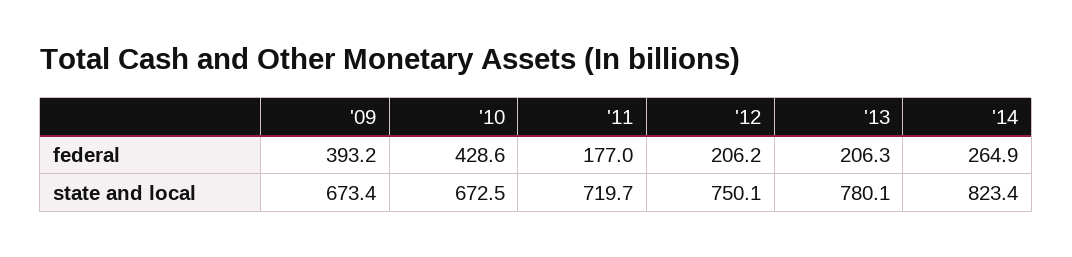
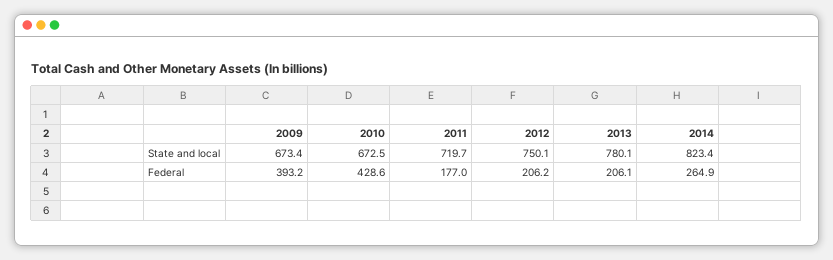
  {
    "'09": {
      "federal": 393.2,
      "state and local": 673.4
    },
    "'10": {
      "federal": 428.6,
      "state and local": 672.5
    },
    "'11": {
      "federal": 177,
      "state and local": 719.7
    },
    "'12": {
      "federal": 206.2,
      "state and local": 750.1
    },
    "'13": {
-     "federal": 206.3,
+     "federal": 206.1,
      "state and local": 780.1
    },
    "'14": {
      "federal": 264.9,
      "state and local": 823.4
    }
  }

